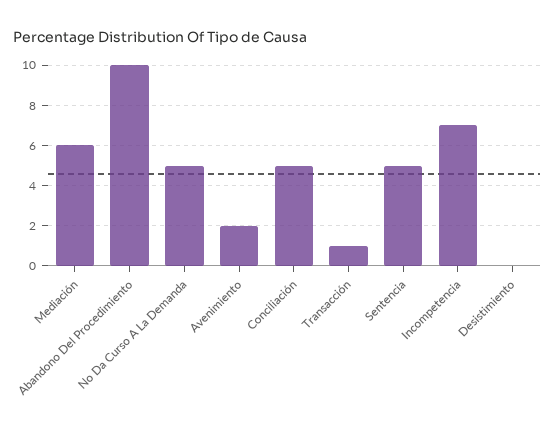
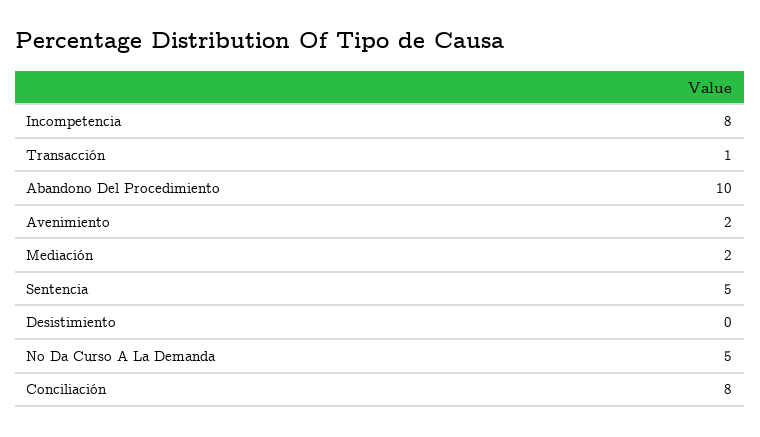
  {
-   "Mediación": 6,
+   "Mediación": 2,
    "Abandono Del Procedimiento": 10,
    "No Da Curso A La Demanda": 5,
    "Avenimiento": 2,
-   "Conciliación": 5,
+   "Conciliación": 8,
    "Transacción": 1,
    "Sentencia": 5,
-   "Incompetencia": 7,
+   "Incompetencia": 8,
    "Desistimiento": 0
  }

